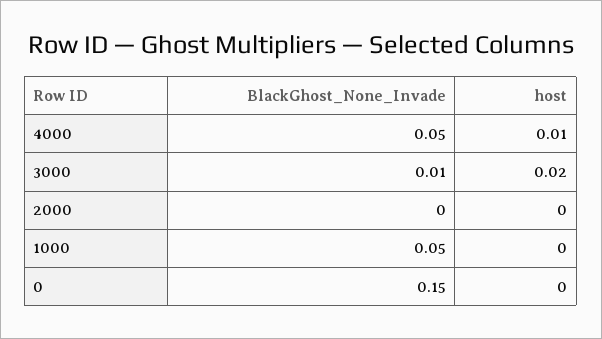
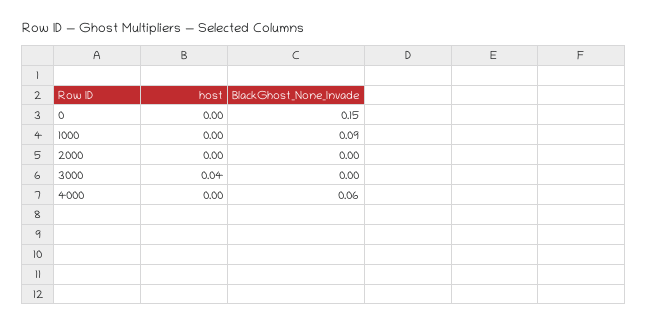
  {
    "BlackGhost_None_Invade": {
-     "4000": 0.05,
+     "4000": 0.06,
-     "3000": 0.01,
+     "3000": 0,
      "2000": 0,
-     "1000": 0.05,
+     "1000": 0.09,
      "0": 0.15
    },
    "host": {
-     "4000": 0.01,
+     "4000": 0,
-     "3000": 0.02,
+     "3000": 0.04,
      "2000": 0,
      "1000": 0,
      "0": 0
    }
  }

